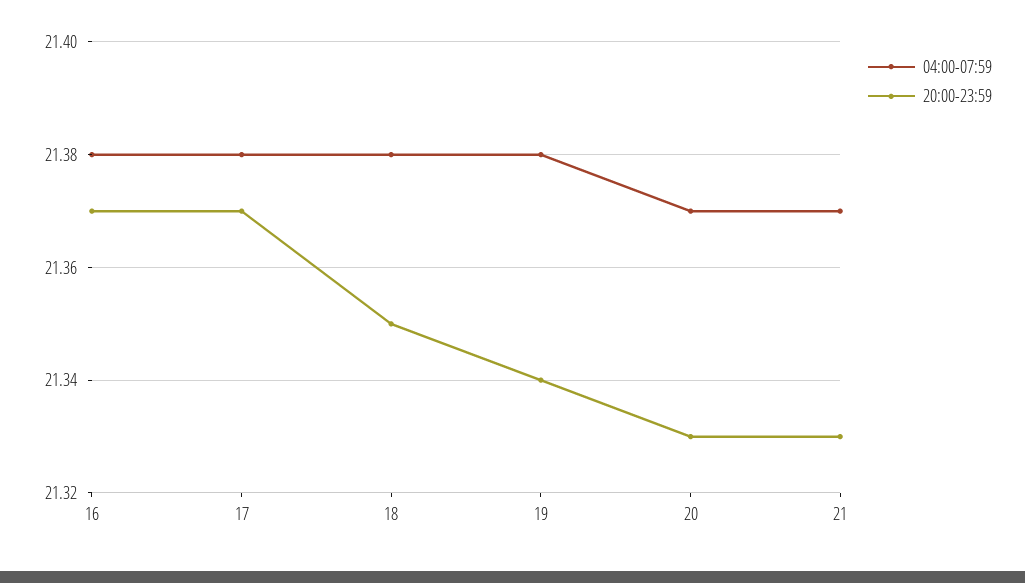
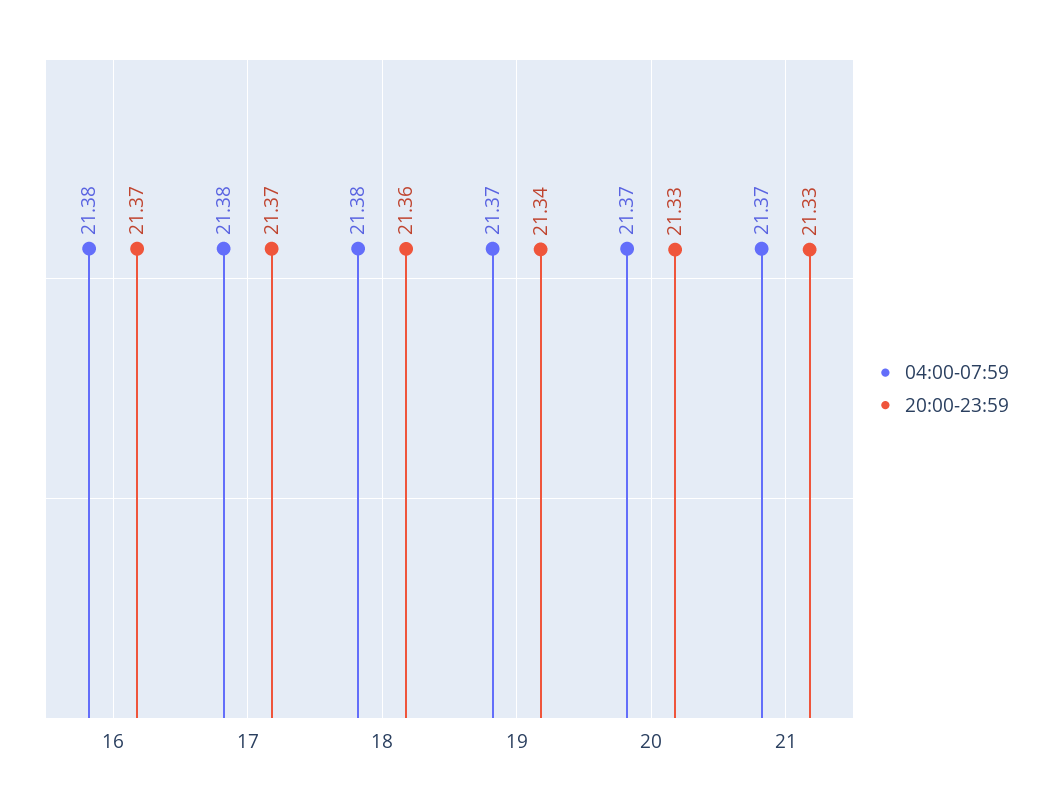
  {
    "04:00-07:59": {
      "16": 21.38,
      "17": 21.38,
      "18": 21.38,
-     "19": 21.38,
+     "19": 21.37,
      "20": 21.37,
      "21": 21.37
    },
    "20:00-23:59": {
      "16": 21.37,
      "17": 21.37,
-     "18": 21.35,
+     "18": 21.36,
      "19": 21.34,
      "20": 21.33,
      "21": 21.33
    }
  }

